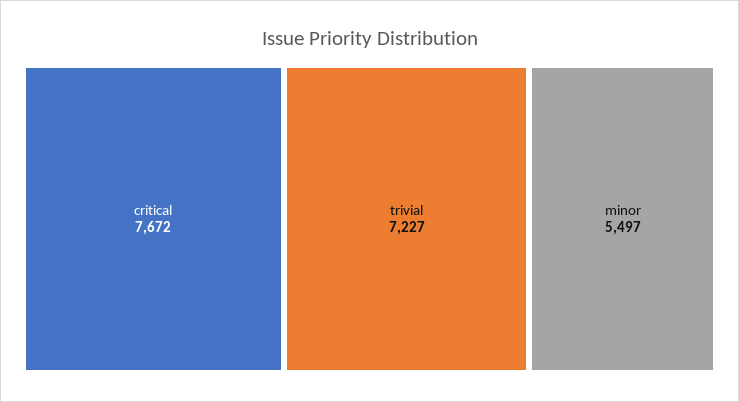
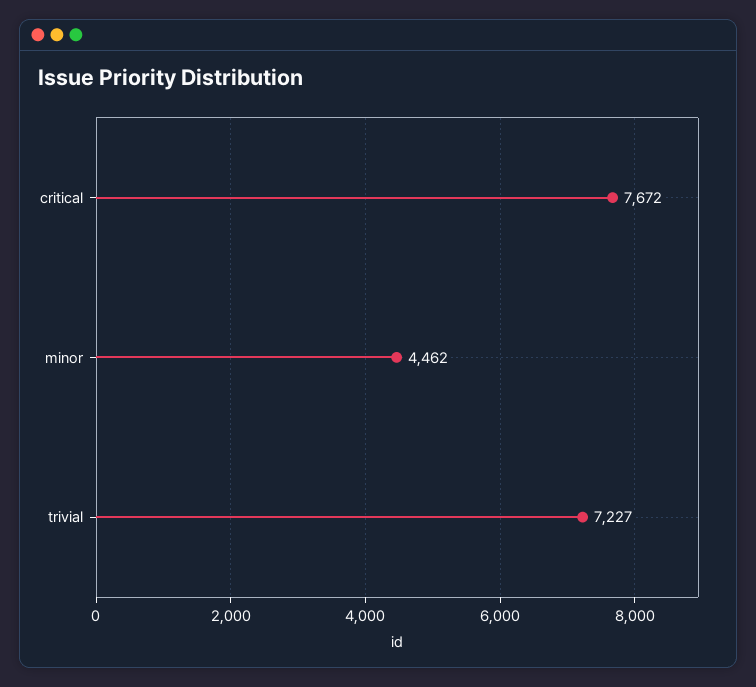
  {
    "critical": 7672,
    "trivial": 7227,
-   "minor": 5497
+   "minor": 4462
  }

